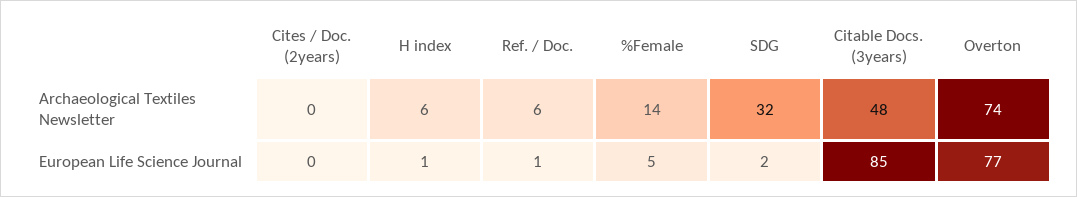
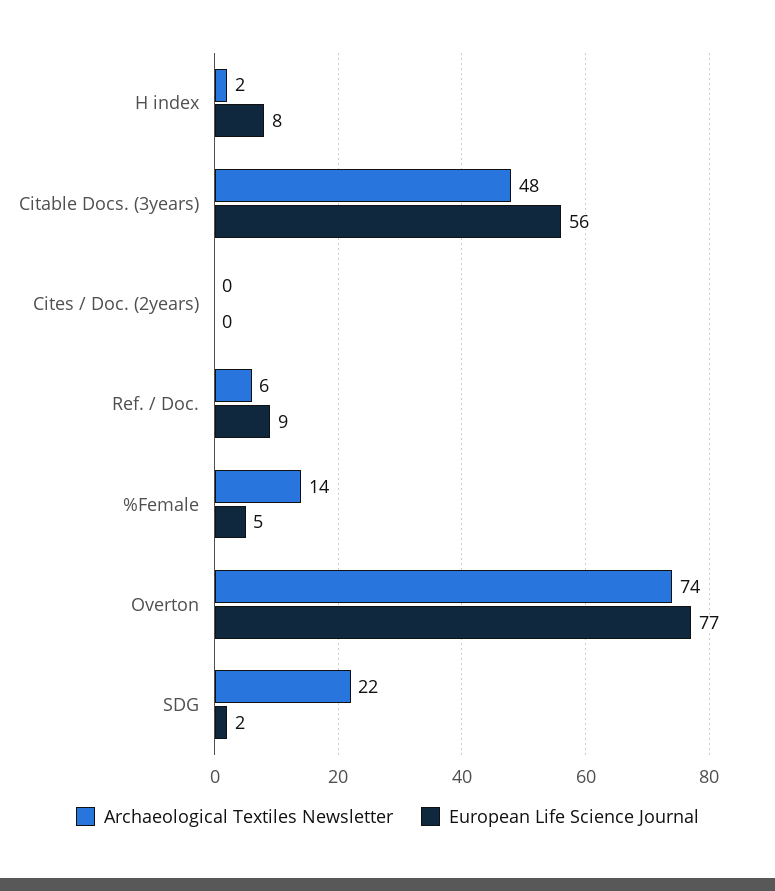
  {
    "Archaeological Textiles Newsletter": {
      "Cites / Doc. (2years)": 0,
-     "H index": 6,
+     "H index": 2,
      "Ref. / Doc.": 6,
      "%Female": 14,
-     "SDG": 32,
+     "SDG": 22,
      "Citable Docs. (3years)": 48,
      "Overton": 74
    },
    "European Life Science Journal": {
      "Cites / Doc. (2years)": 0,
-     "H index": 1,
+     "H index": 8,
-     "Ref. / Doc.": 1,
+     "Ref. / Doc.": 9,
      "%Female": 5,
      "SDG": 2,
-     "Citable Docs. (3years)": 85,
+     "Citable Docs. (3years)": 56,
      "Overton": 77
    }
  }

